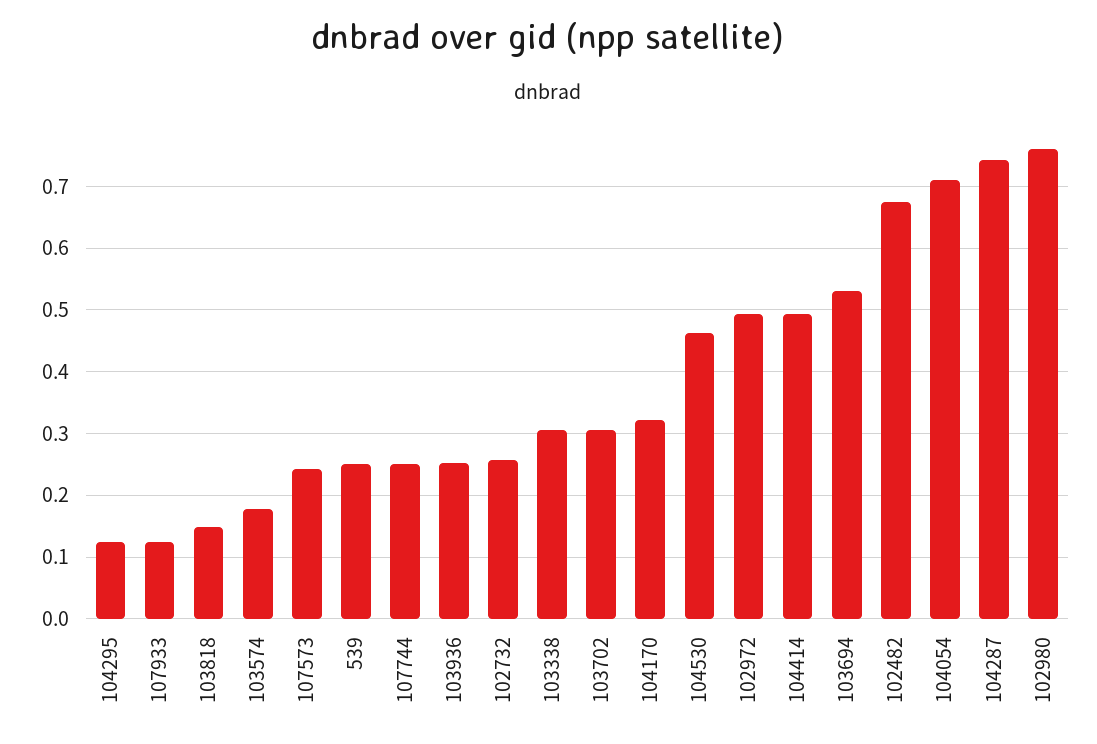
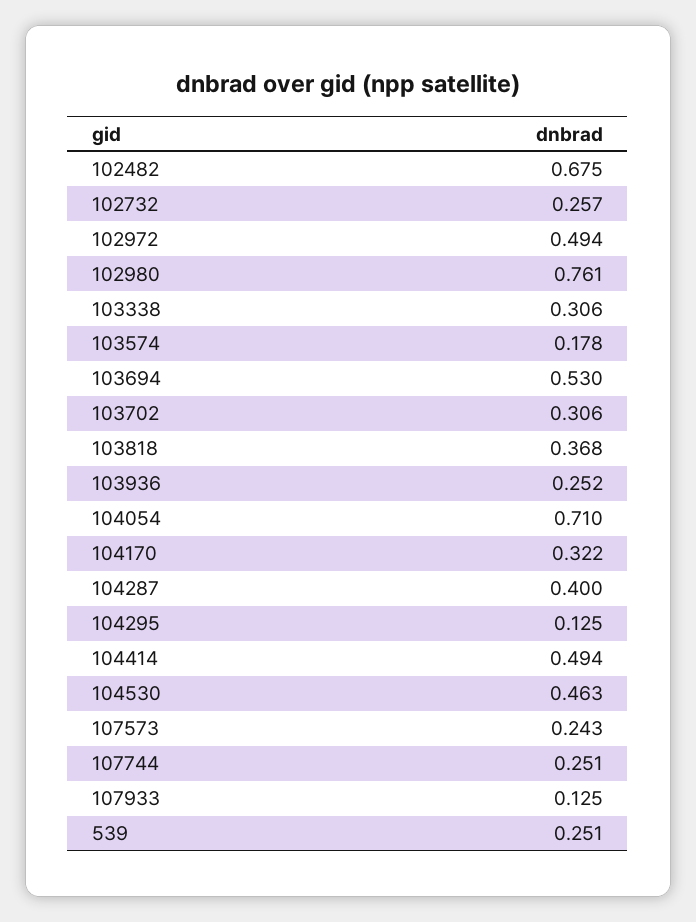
  {
    "104295": 0.125,
    "107933": 0.125,
-   "103818": 0.15,
+   "103818": 0.368,
    "103574": 0.178,
    "107573": 0.243,
    "539": 0.251,
    "107744": 0.251,
    "103936": 0.252,
    "102732": 0.257,
    "103338": 0.306,
    "103702": 0.306,
    "104170": 0.322,
    "104530": 0.463,
    "102972": 0.494,
    "104414": 0.494,
    "103694": 0.53,
    "102482": 0.675,
    "104054": 0.71,
-   "104287": 0.74,
+   "104287": 0.4,
    "102980": 0.761
  }

